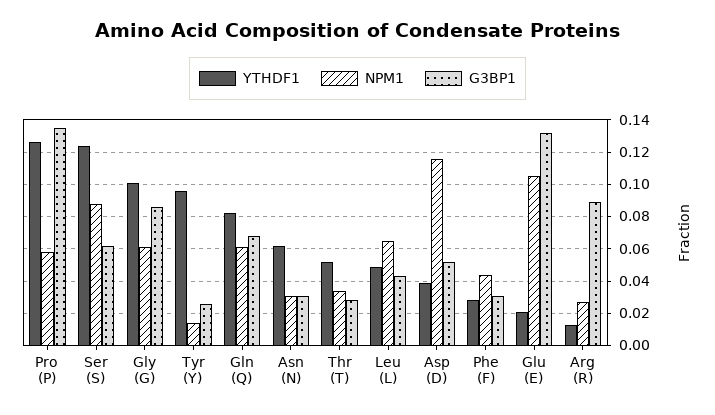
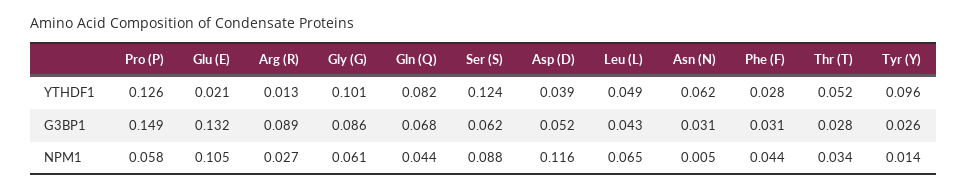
  {
    "YTHDF1": {
      "Pro (P)": 0.126,
      "Ser (S)": 0.124,
      "Gly (G)": 0.101,
      "Tyr (Y)": 0.096,
      "Gln (Q)": 0.082,
      "Asn (N)": 0.062,
      "Thr (T)": 0.052,
      "Leu (L)": 0.049,
      "Asp (D)": 0.039,
      "Phe (F)": 0.028,
      "Glu (E)": 0.021,
      "Arg (R)": 0.013
    },
    "NPM1": {
      "Pro (P)": 0.058,
      "Ser (S)": 0.088,
      "Gly (G)": 0.061,
      "Tyr (Y)": 0.014,
-     "Gln (Q)": 0.06,
+     "Gln (Q)": 0.044,
-     "Asn (N)": 0.03,
+     "Asn (N)": 0.005,
      "Thr (T)": 0.034,
      "Leu (L)": 0.065,
      "Asp (D)": 0.116,
      "Phe (F)": 0.044,
      "Glu (E)": 0.105,
      "Arg (R)": 0.027
    },
    "G3BP1": {
-     "Pro (P)": 0.135,
+     "Pro (P)": 0.149,
      "Ser (S)": 0.062,
      "Gly (G)": 0.086,
      "Tyr (Y)": 0.026,
      "Gln (Q)": 0.068,
      "Asn (N)": 0.031,
      "Thr (T)": 0.028,
      "Leu (L)": 0.043,
      "Asp (D)": 0.052,
      "Phe (F)": 0.031,
      "Glu (E)": 0.132,
      "Arg (R)": 0.089
    }
  }

